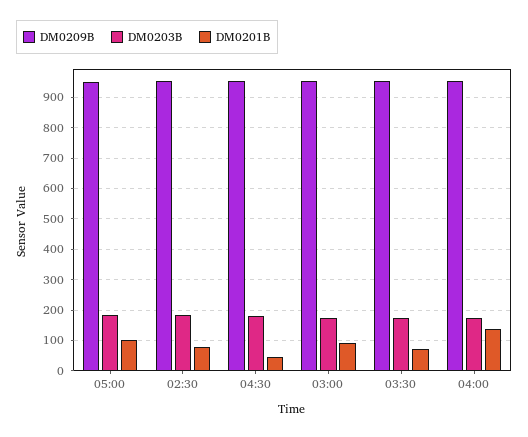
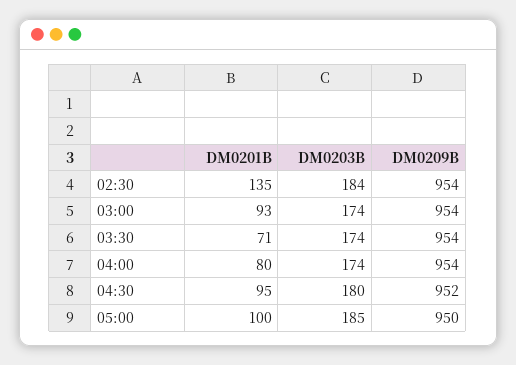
  {
    "DM0209B": {
      "05:00": 950,
      "02:30": 954,
      "04:30": 952,
      "03:00": 954,
      "03:30": 954,
      "04:00": 954
    },
    "DM0203B": {
      "05:00": 185,
      "02:30": 184,
      "04:30": 180,
      "03:00": 174,
      "03:30": 174,
      "04:00": 174
    },
    "DM0201B": {
      "05:00": 100,
-     "02:30": 80,
+     "02:30": 135,
-     "04:30": 40,
+     "04:30": 95,
      "03:00": 93,
      "03:30": 71,
-     "04:00": 140
+     "04:00": 80
    }
  }

